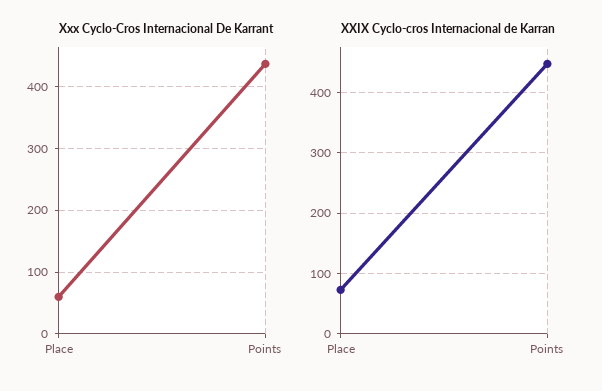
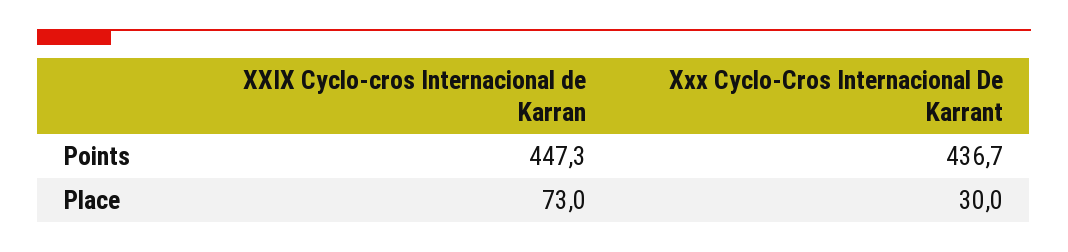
  {
    "Xxx Cyclo-Cros Internacional De Karrant": {
-     "Place": 60,
+     "Place": 30,
      "Points": 436.7
    },
    "XXIX Cyclo-cros Internacional de Karran": {
      "Place": 73,
      "Points": 447.3
    }
  }

